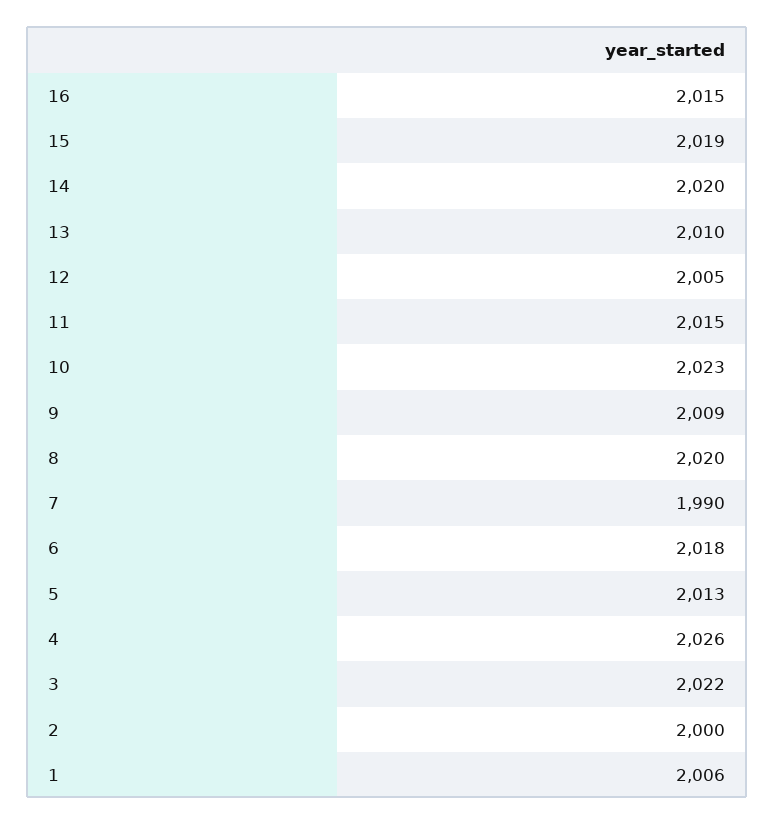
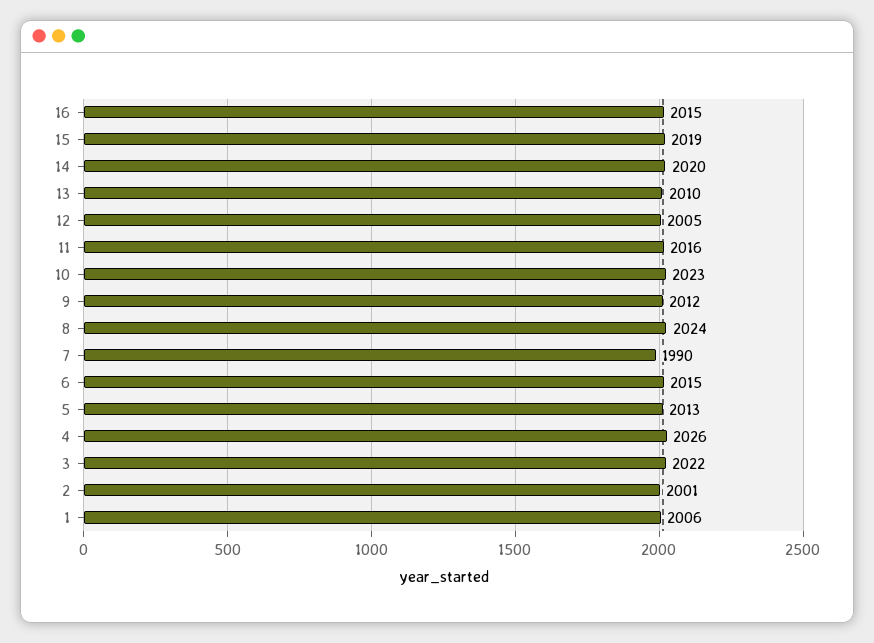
  {
    "16": 2015,
    "15": 2019,
    "14": 2020,
    "13": 2010,
    "12": 2005,
-   "11": 2015,
+   "11": 2016,
    "10": 2023,
-   "9": 2009,
+   "9": 2012,
-   "8": 2020,
+   "8": 2024,
    "7": 1990,
-   "6": 2018,
+   "6": 2015,
    "5": 2013,
    "4": 2026,
    "3": 2022,
-   "2": 2000,
+   "2": 2001,
    "1": 2006
  }

